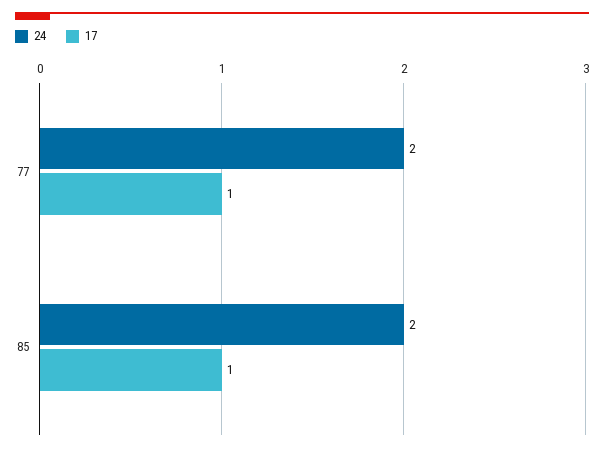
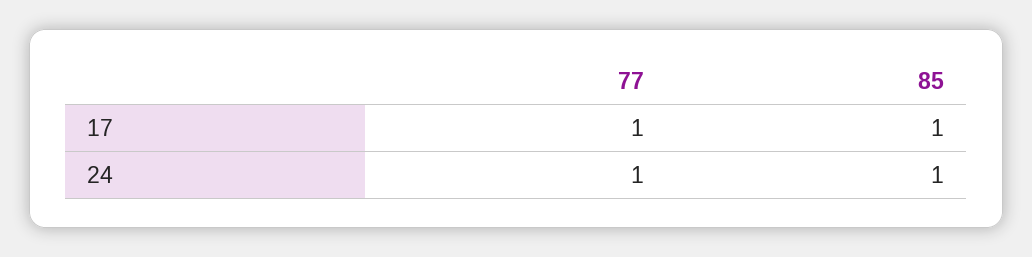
  {
    "24": {
-     "77": 2,
+     "77": 1,
-     "85": 2
+     "85": 1
    },
    "17": {
      "77": 1,
      "85": 1
    }
  }

